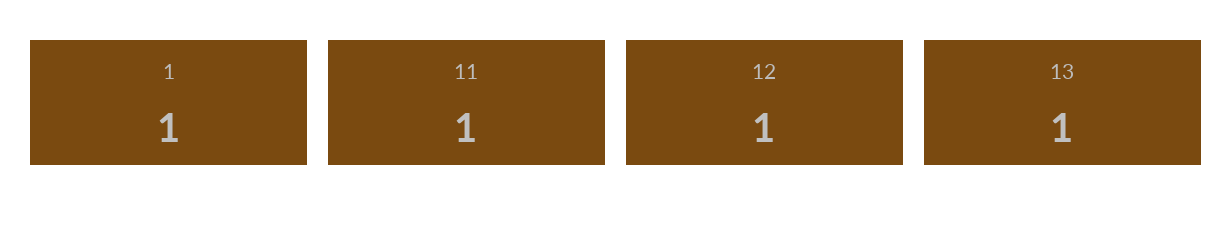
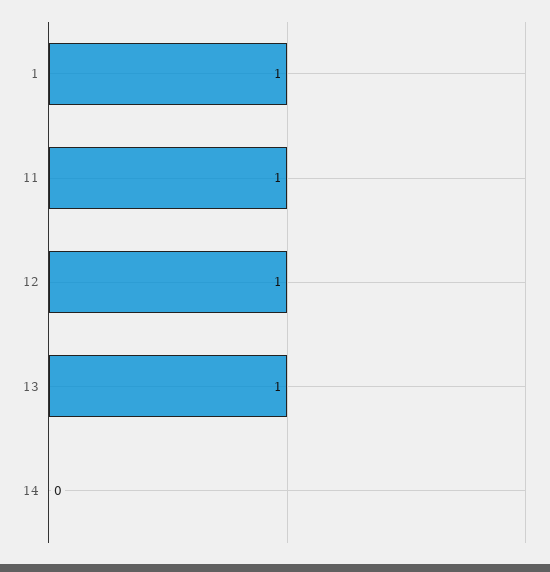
  {
    "1": 1,
    "11": 1,
    "12": 1,
-   "13": 1
+   "13": 1,
+   "14": 0
  }

